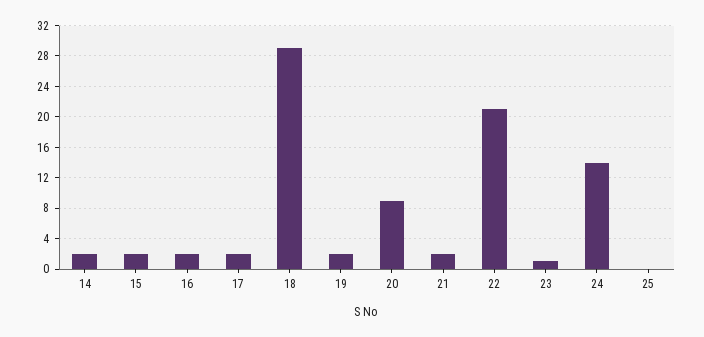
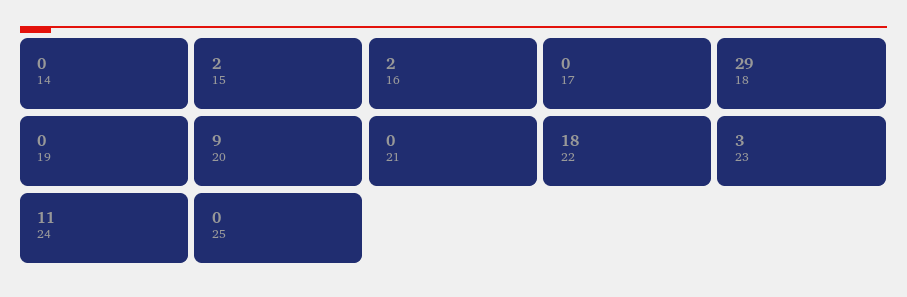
  {
-   "14": 2,
+   "14": 0,
    "15": 2,
    "16": 2,
-   "17": 2,
+   "17": 0,
    "18": 29,
-   "19": 2,
+   "19": 0,
    "20": 9,
-   "21": 2,
+   "21": 0,
-   "22": 21,
+   "22": 18,
-   "23": 1,
+   "23": 3,
-   "24": 14,
+   "24": 11,
    "25": 0
  }

